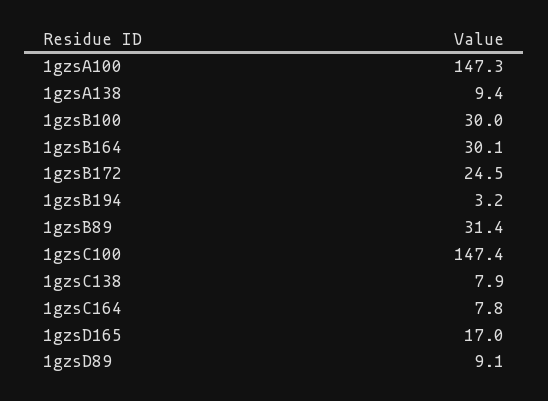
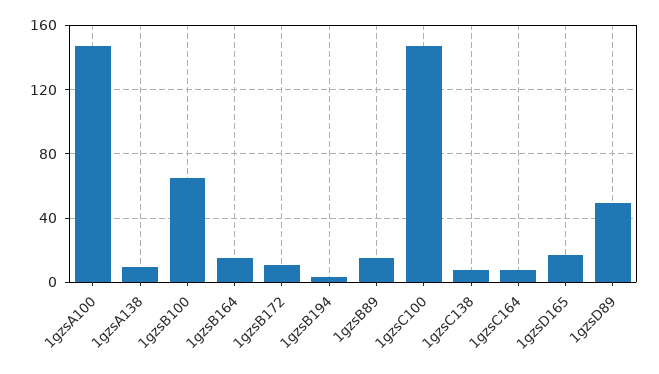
  {
    "1gzsA100": 147.3,
    "1gzsA138": 9.4,
-   "1gzsB100": 30,
+   "1gzsB100": 65,
-   "1gzsB164": 30.1,
+   "1gzsB164": 15,
-   "1gzsB172": 24.5,
+   "1gzsB172": 10,
    "1gzsB194": 3.2,
-   "1gzsB89": 31.4,
+   "1gzsB89": 15,
    "1gzsC100": 147.4,
    "1gzsC138": 7.9,
    "1gzsC164": 7.8,
    "1gzsD165": 17,
-   "1gzsD89": 9.1
+   "1gzsD89": 50
  }

